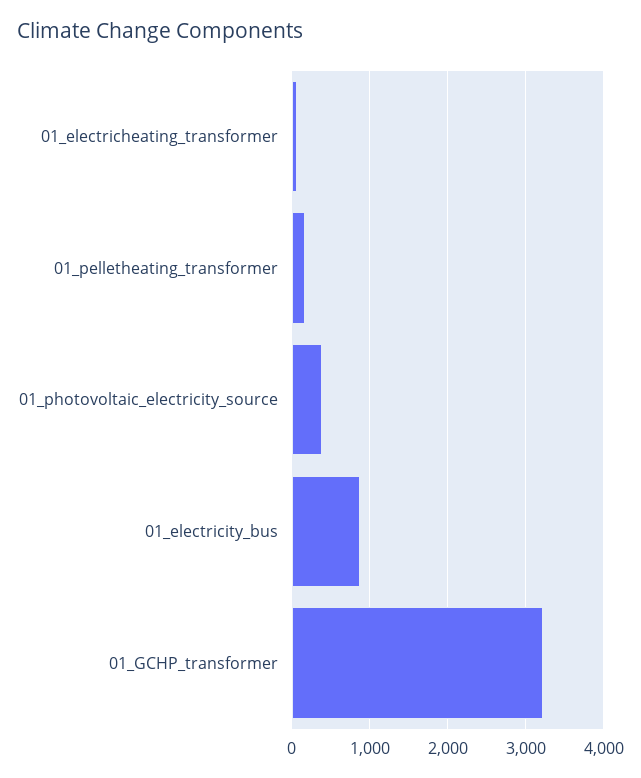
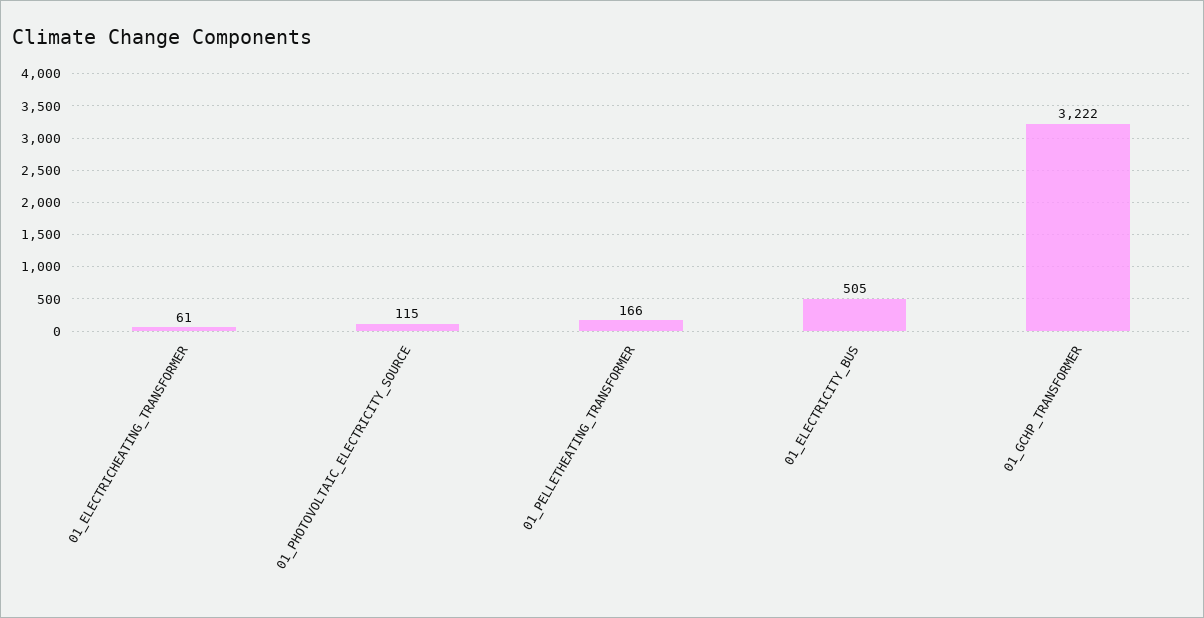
  {
    "01_electricheating_transformer": 61,
    "01_pelletheating_transformer": 166,
-   "01_photovoltaic_electricity_source": 400,
+   "01_photovoltaic_electricity_source": 115,
-   "01_electricity_bus": 900,
+   "01_electricity_bus": 505,
    "01_GCHP_transformer": 3222
  }

